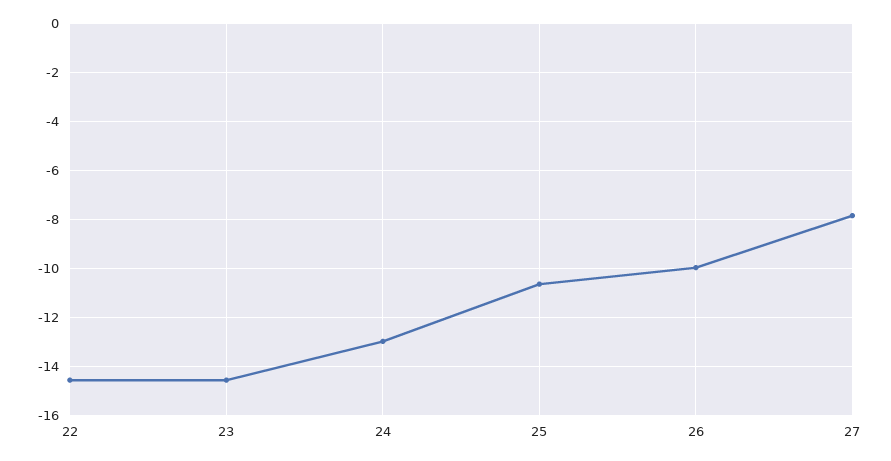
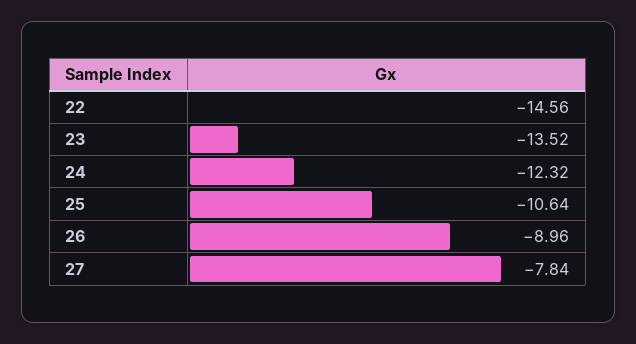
  {
    "22": -14.56,
-   "23": -14.5,
+   "23": -13.52,
-   "24": -13,
+   "24": -12.32,
    "25": -10.64,
-   "26": -10,
+   "26": -8.96,
    "27": -7.84
  }

